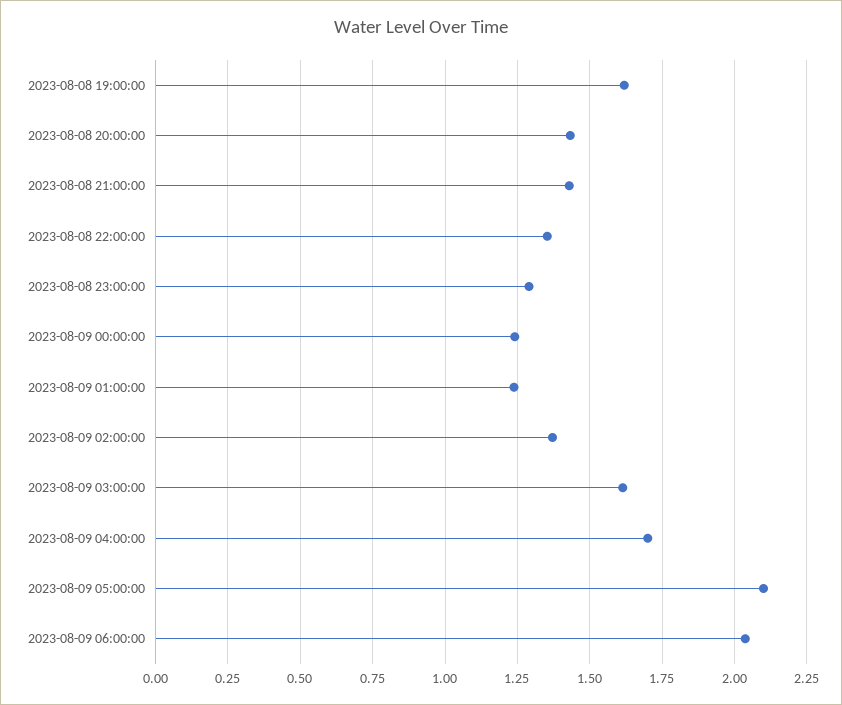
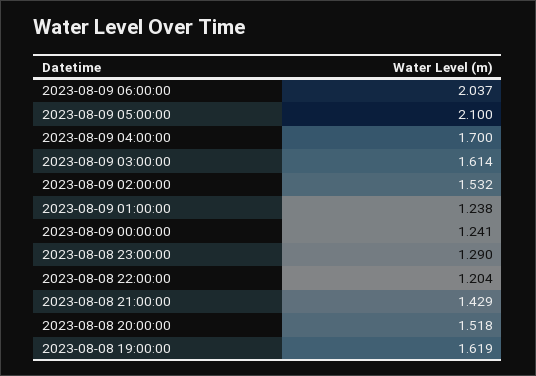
  {
    "2023-08-08 19:00:00": 1.619,
-   "2023-08-08 20:00:00": 1.425,
+   "2023-08-08 20:00:00": 1.518,
    "2023-08-08 21:00:00": 1.429,
-   "2023-08-08 22:00:00": 1.35,
+   "2023-08-08 22:00:00": 1.204,
    "2023-08-08 23:00:00": 1.29,
    "2023-08-09 00:00:00": 1.241,
    "2023-08-09 01:00:00": 1.238,
-   "2023-08-09 02:00:00": 1.375,
+   "2023-08-09 02:00:00": 1.532,
    "2023-08-09 03:00:00": 1.614,
    "2023-08-09 04:00:00": 1.7,
    "2023-08-09 05:00:00": 2.1,
    "2023-08-09 06:00:00": 2.037
  }

